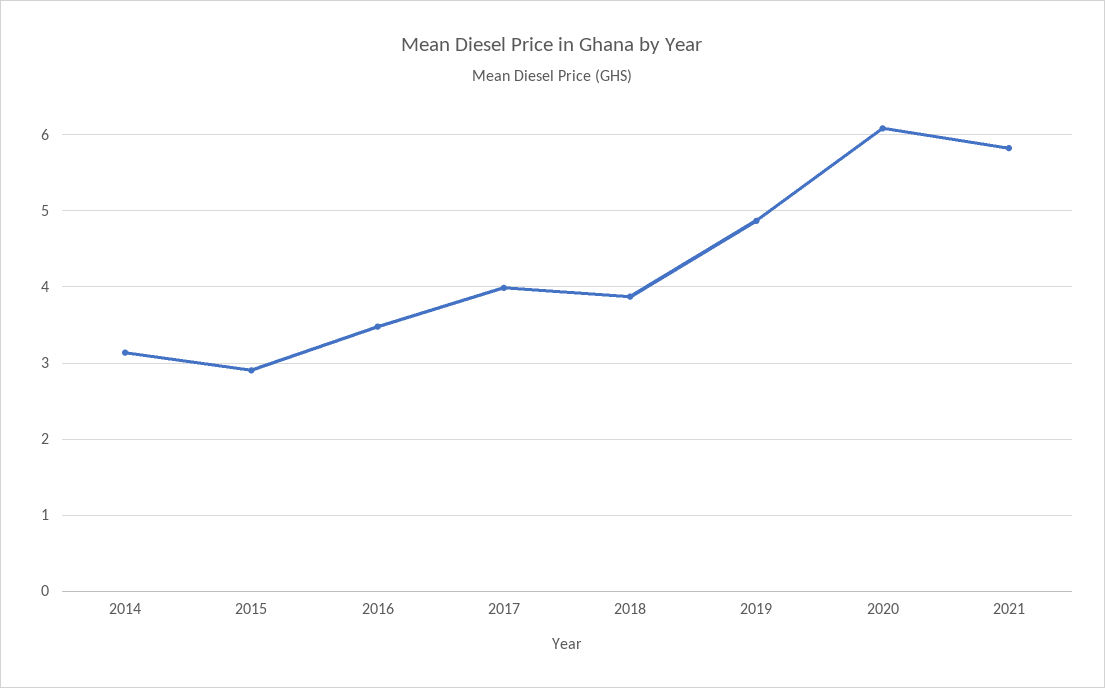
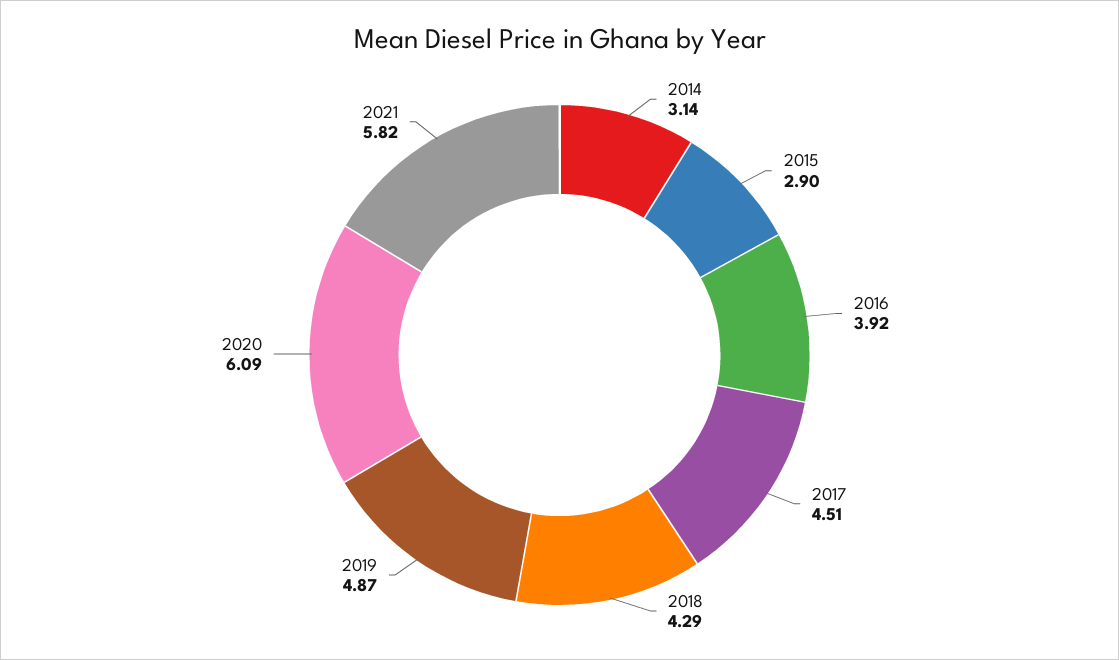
  {
    "2014": 3.14,
    "2015": 2.9,
-   "2016": 3.5,
+   "2016": 3.92,
-   "2017": 4,
+   "2017": 4.51,
-   "2018": 3.9,
+   "2018": 4.29,
    "2019": 4.87,
    "2020": 6.09,
    "2021": 5.82
  }

